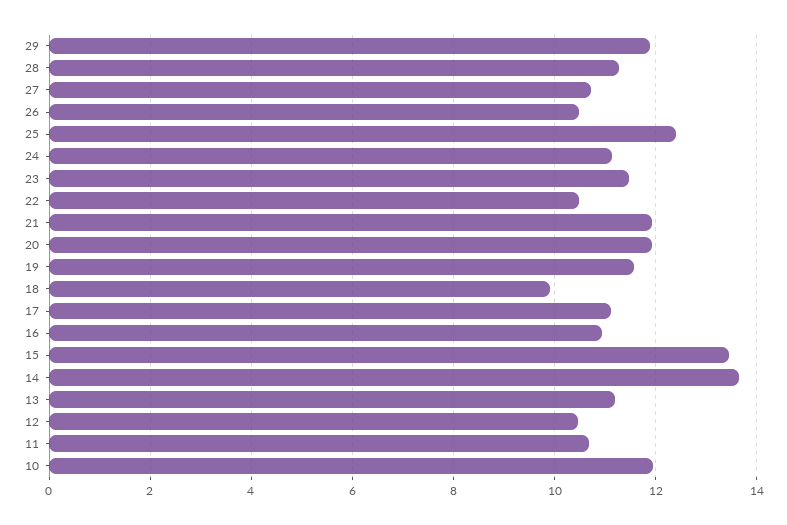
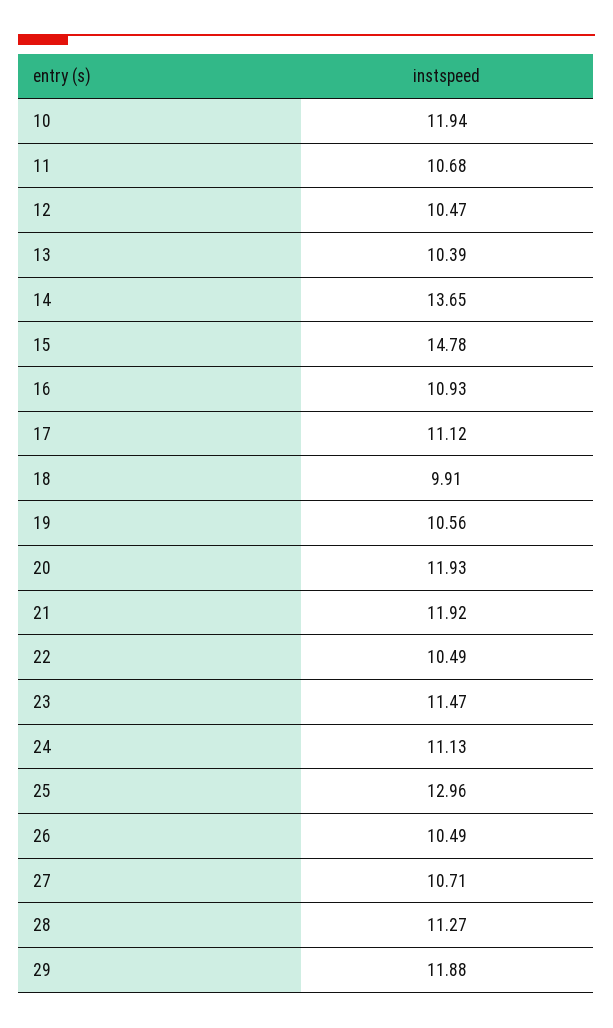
  {
    "29": 11.88,
    "28": 11.27,
    "27": 10.71,
    "26": 10.49,
-   "25": 12.4,
+   "25": 12.96,
    "24": 11.13,
    "23": 11.47,
    "22": 10.49,
    "21": 11.92,
    "20": 11.93,
-   "19": 11.6,
+   "19": 10.56,
    "18": 9.91,
    "17": 11.12,
    "16": 10.93,
-   "15": 13.4,
+   "15": 14.78,
    "14": 13.65,
-   "13": 11.2,
+   "13": 10.39,
    "12": 10.47,
    "11": 10.68,
    "10": 11.94
  }

